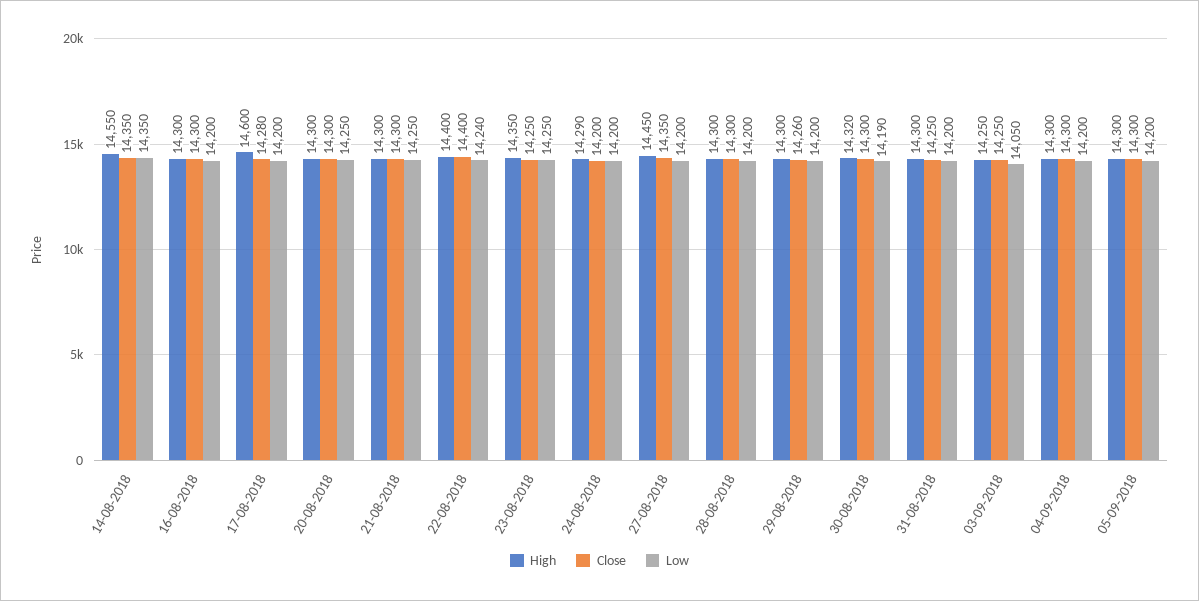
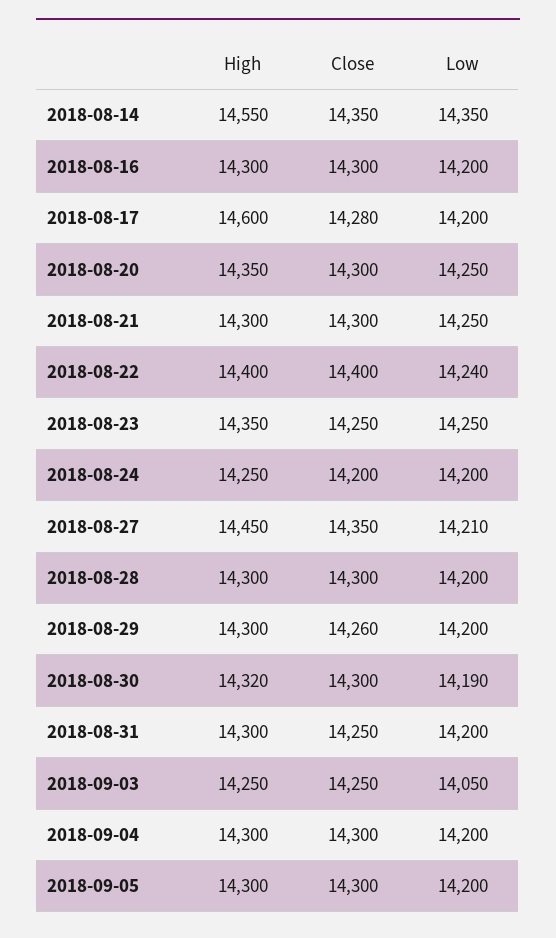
  {
    "High": {
      "14-08-2018": 14550,
      "16-08-2018": 14300,
      "17-08-2018": 14600,
-     "20-08-2018": 14300,
+     "20-08-2018": 14350,
      "21-08-2018": 14300,
      "22-08-2018": 14400,
      "23-08-2018": 14350,
-     "24-08-2018": 14290,
+     "24-08-2018": 14250,
      "27-08-2018": 14450,
      "28-08-2018": 14300,
      "29-08-2018": 14300,
      "30-08-2018": 14320,
      "31-08-2018": 14300,
      "03-09-2018": 14250,
      "04-09-2018": 14300,
      "05-09-2018": 14300
    },
    "Close": {
      "14-08-2018": 14350,
      "16-08-2018": 14300,
      "17-08-2018": 14280,
      "20-08-2018": 14300,
      "21-08-2018": 14300,
      "22-08-2018": 14400,
      "23-08-2018": 14250,
      "24-08-2018": 14200,
      "27-08-2018": 14350,
      "28-08-2018": 14300,
      "29-08-2018": 14260,
      "30-08-2018": 14300,
      "31-08-2018": 14250,
      "03-09-2018": 14250,
      "04-09-2018": 14300,
      "05-09-2018": 14300
    },
    "Low": {
      "14-08-2018": 14350,
      "16-08-2018": 14200,
      "17-08-2018": 14200,
      "20-08-2018": 14250,
      "21-08-2018": 14250,
      "22-08-2018": 14240,
      "23-08-2018": 14250,
      "24-08-2018": 14200,
-     "27-08-2018": 14200,
+     "27-08-2018": 14210,
      "28-08-2018": 14200,
      "29-08-2018": 14200,
      "30-08-2018": 14190,
      "31-08-2018": 14200,
      "03-09-2018": 14050,
      "04-09-2018": 14200,
      "05-09-2018": 14200
    }
  }

